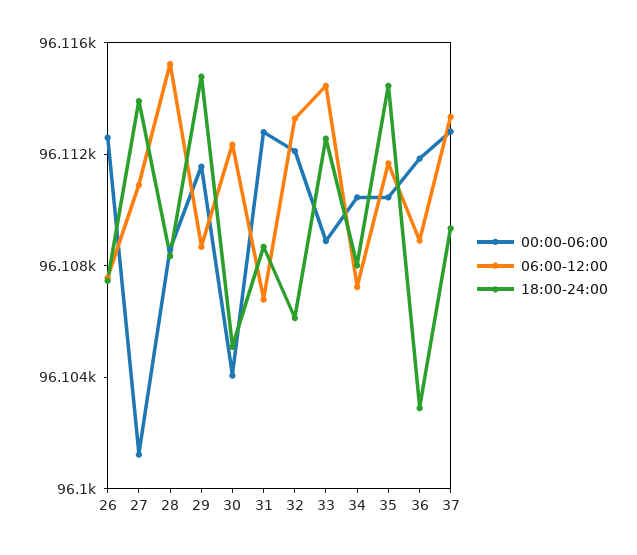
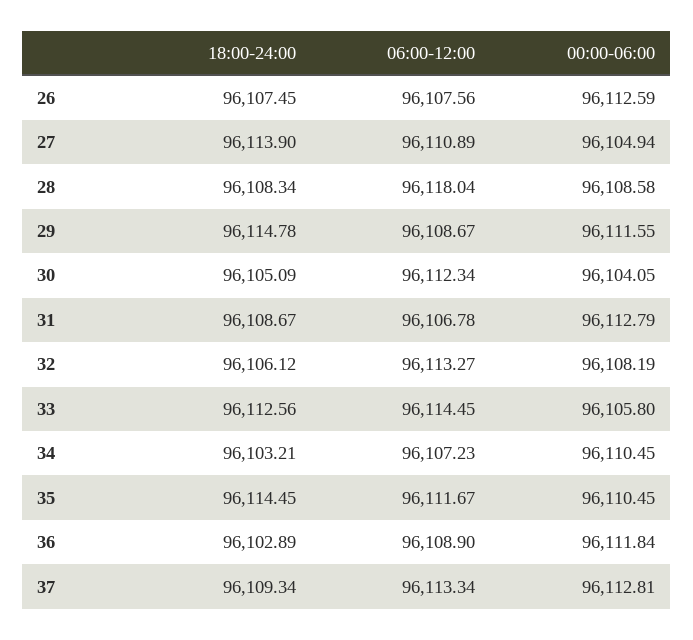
  {
    "00:00-06:00": {
      "26": 96112.59,
-     "27": 96101,
+     "27": 96104.94,
      "28": 96108.58,
      "29": 96111.55,
      "30": 96104.05,
      "31": 96112.79,
-     "32": 96112,
+     "32": 96108.19,
-     "33": 96109,
+     "33": 96105.8,
      "34": 96110.45,
      "35": 96110.45,
      "36": 96111.84,
      "37": 96112.81
    },
    "06:00-12:00": {
      "26": 96107.56,
      "27": 96110.89,
-     "28": 96115,
+     "28": 96118.04,
      "29": 96108.67,
      "30": 96112.34,
      "31": 96106.78,
      "32": 96113.27,
      "33": 96114.45,
      "34": 96107.23,
      "35": 96111.67,
      "36": 96108.9,
      "37": 96113.34
    },
    "18:00-24:00": {
      "26": 96107.45,
      "27": 96113.9,
      "28": 96108.34,
      "29": 96114.78,
      "30": 96105.09,
      "31": 96108.67,
      "32": 96106.12,
      "33": 96112.56,
-     "34": 96108,
+     "34": 96103.21,
      "35": 96114.45,
      "36": 96102.89,
      "37": 96109.34
    }
  }

